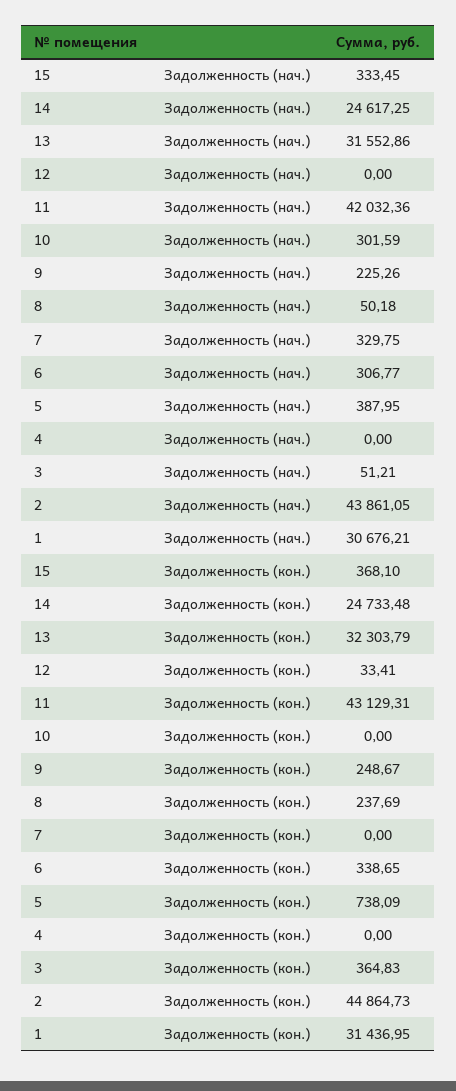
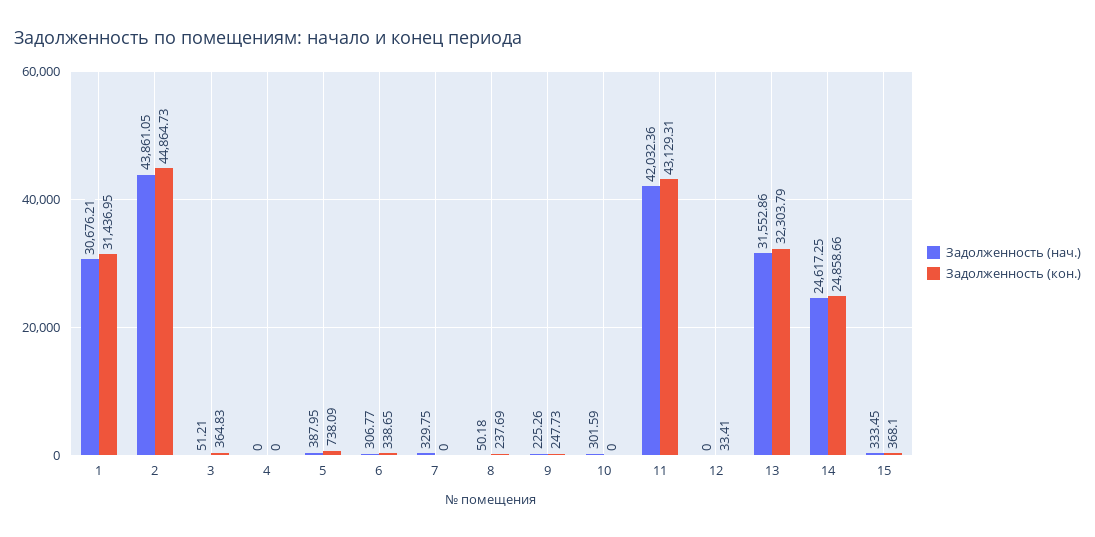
  {
    "Задолженность (нач.)": {
      "15": 333.45,
      "14": 24617.25,
      "13": 31552.86,
      "12": 0,
      "11": 42032.36,
      "10": 301.59,
      "9": 225.26,
      "8": 50.18,
      "7": 329.75,
      "6": 306.77,
      "5": 387.95,
      "4": 0,
      "3": 51.21,
      "2": 43861.05,
      "1": 30676.21
    },
    "Задолженность (кон.)": {
      "15": 368.1,
-     "14": 24733.48,
+     "14": 24858.66,
      "13": 32303.79,
      "12": 33.41,
      "11": 43129.31,
      "10": 0,
-     "9": 248.67,
+     "9": 247.73,
      "8": 237.69,
      "7": 0,
      "6": 338.65,
      "5": 738.09,
      "4": 0,
      "3": 364.83,
      "2": 44864.73,
      "1": 31436.95
    }
  }

